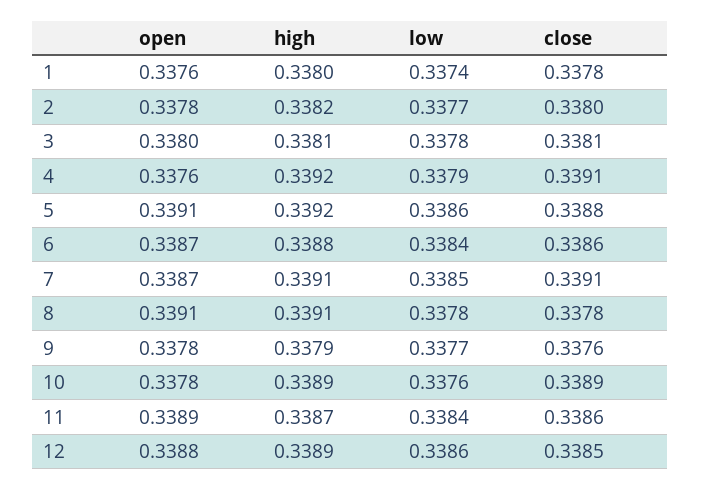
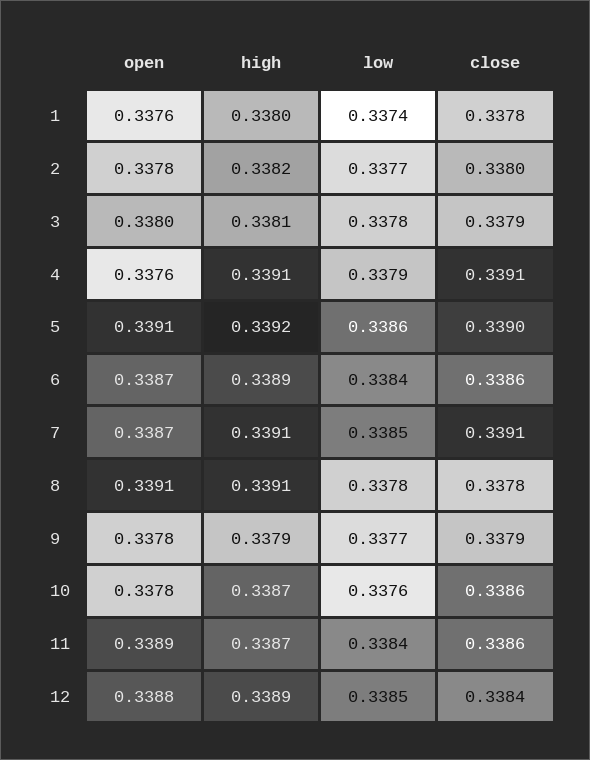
  {
    "open": {
      "1": 0.3376,
      "2": 0.3378,
      "3": 0.338,
      "4": 0.3376,
      "5": 0.3391,
      "6": 0.3387,
      "7": 0.3387,
      "8": 0.3391,
      "9": 0.3378,
      "10": 0.3378,
      "11": 0.3389,
      "12": 0.3388
    },
    "high": {
      "1": 0.338,
      "2": 0.3382,
      "3": 0.3381,
-     "4": 0.3392,
+     "4": 0.3391,
      "5": 0.3392,
-     "6": 0.3388,
+     "6": 0.3389,
      "7": 0.3391,
      "8": 0.3391,
      "9": 0.3379,
-     "10": 0.3389,
+     "10": 0.3387,
      "11": 0.3387,
      "12": 0.3389
    },
    "low": {
      "1": 0.3374,
      "2": 0.3377,
      "3": 0.3378,
      "4": 0.3379,
      "5": 0.3386,
      "6": 0.3384,
      "7": 0.3385,
      "8": 0.3378,
      "9": 0.3377,
      "10": 0.3376,
      "11": 0.3384,
-     "12": 0.3386
+     "12": 0.3385
    },
    "close": {
      "1": 0.3378,
      "2": 0.338,
-     "3": 0.3381,
+     "3": 0.3379,
      "4": 0.3391,
-     "5": 0.3388,
+     "5": 0.339,
      "6": 0.3386,
      "7": 0.3391,
      "8": 0.3378,
-     "9": 0.3376,
+     "9": 0.3379,
-     "10": 0.3389,
+     "10": 0.3386,
      "11": 0.3386,
-     "12": 0.3385
+     "12": 0.3384
    }
  }

